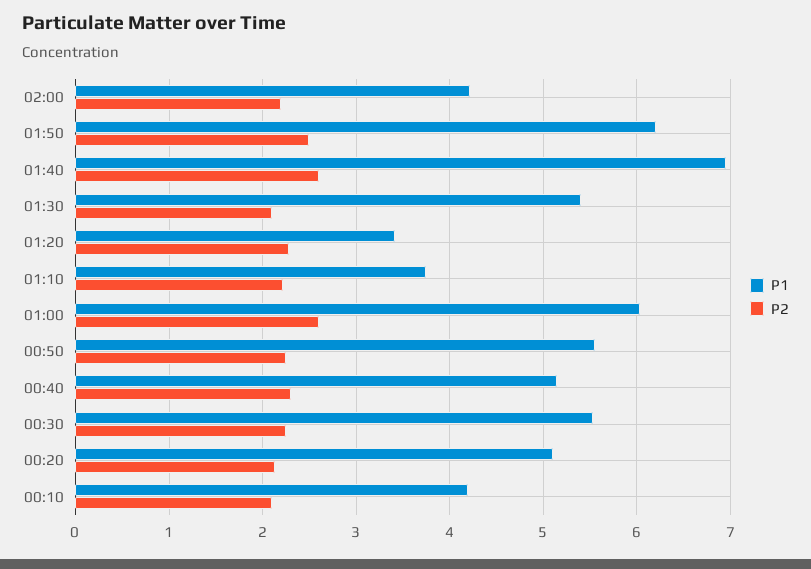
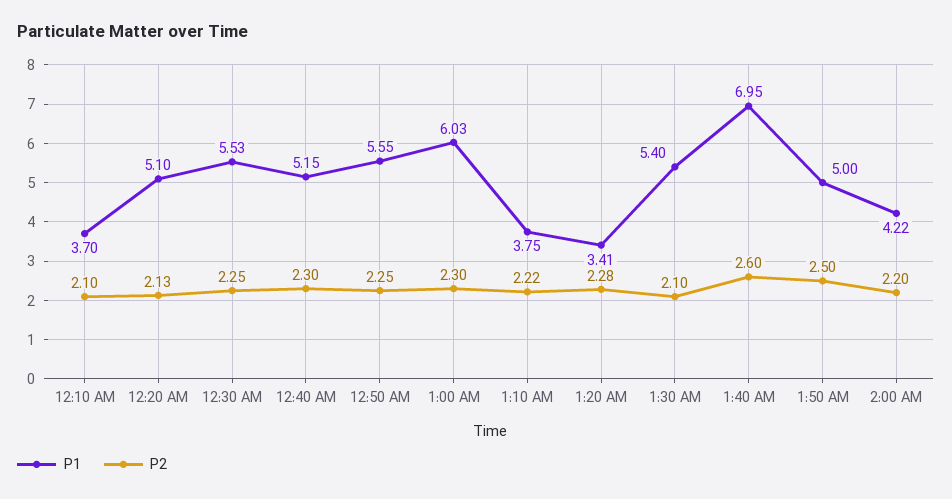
  {
    "P1": {
      "02:00": 4.22,
-     "01:50": 6.2,
+     "01:50": 5,
      "01:40": 6.95,
      "01:30": 5.4,
      "01:20": 3.41,
      "01:10": 3.75,
      "01:00": 6.03,
      "00:50": 5.55,
      "00:40": 5.15,
      "00:30": 5.53,
      "00:20": 5.1,
-     "00:10": 4.2
+     "00:10": 3.7
    },
    "P2": {
      "02:00": 2.2,
      "01:50": 2.5,
      "01:40": 2.6,
      "01:30": 2.1,
      "01:20": 2.28,
      "01:10": 2.22,
-     "01:00": 2.6,
+     "01:00": 2.3,
      "00:50": 2.25,
      "00:40": 2.3,
      "00:30": 2.25,
      "00:20": 2.13,
      "00:10": 2.1
    }
  }

